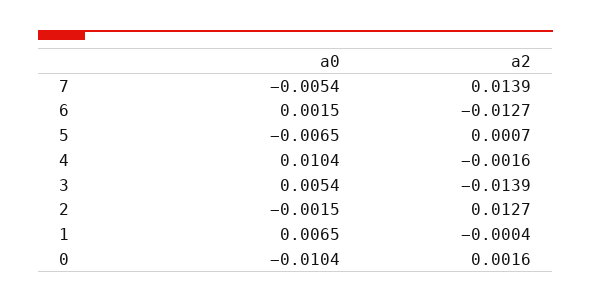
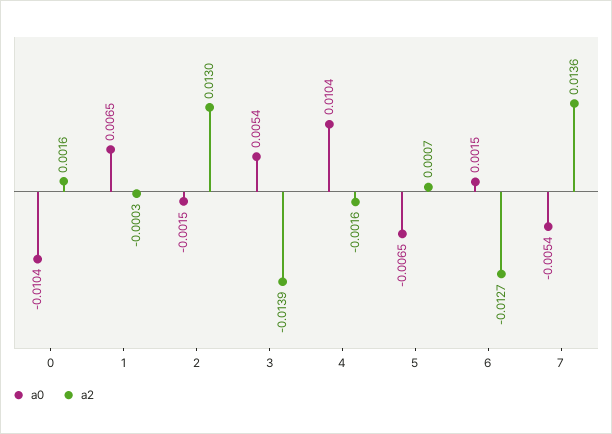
  {
    "a0": {
      "7": -0.0054,
      "6": 0.0015,
      "5": -0.0065,
      "4": 0.0104,
      "3": 0.0054,
      "2": -0.0015,
      "1": 0.0065,
      "0": -0.0104
    },
    "a2": {
-     "7": 0.0139,
+     "7": 0.0136,
      "6": -0.0127,
      "5": 0.0007,
      "4": -0.0016,
      "3": -0.0139,
-     "2": 0.0127,
+     "2": 0.013,
-     "1": -0.0004,
+     "1": -0.0003,
      "0": 0.0016
    }
  }

